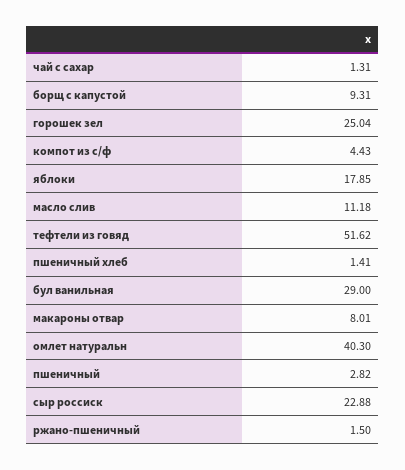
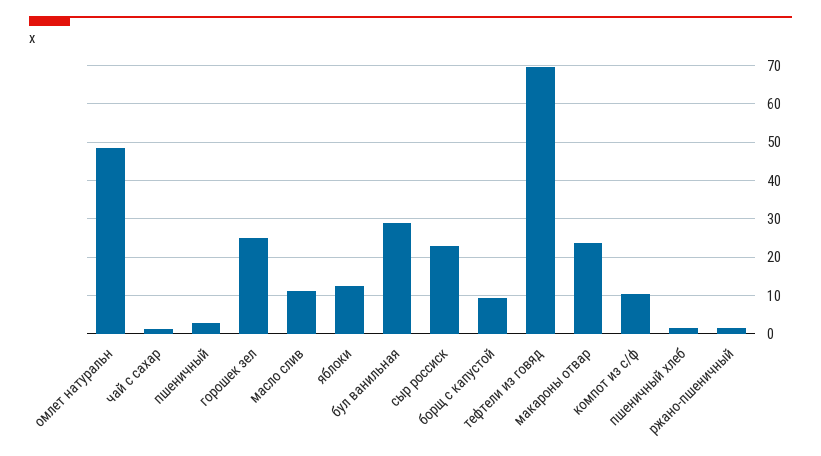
  {
    "чай с сахар": 1.31,
    "борщ с капустой": 9.31,
    "горошек зел": 25.04,
-   "компот из с/ф": 4.43,
+   "компот из с/ф": 10,
-   "яблоки": 17.85,
+   "яблоки": 12,
    "масло слив": 11.18,
-   "тефтели из говяд": 51.62,
+   "тефтели из говяд": 70,
    "пшеничный хлеб": 1.41,
    "бул ванильная": 29,
-   "макароны отвар": 8.01,
+   "макароны отвар": 24,
-   "омлет натуральн": 40.3,
+   "омлет натуральн": 48,
    "пшеничный": 2.82,
    "сыр россиск": 22.88,
    "ржано-пшеничный": 1.5
  }

